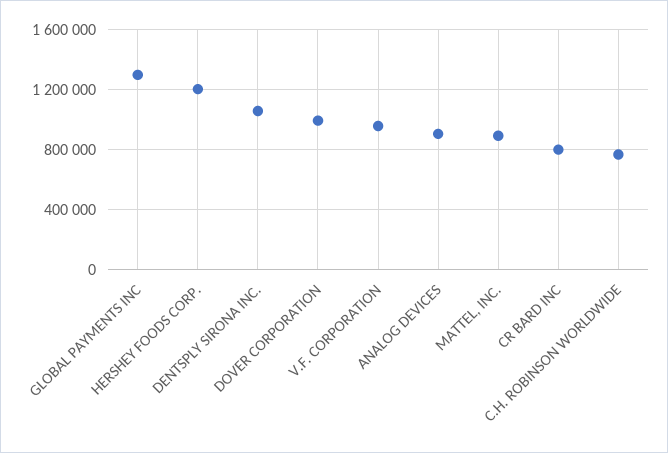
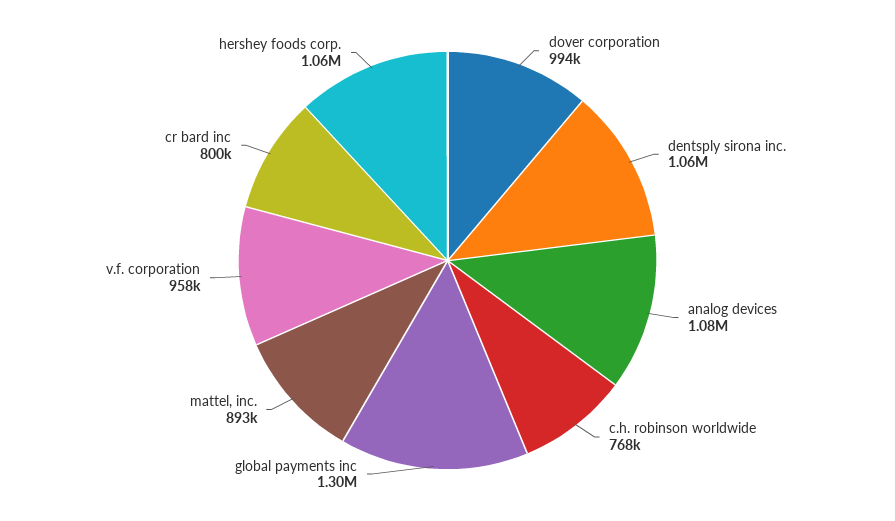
  {
    "GLOBAL PAYMENTS INC": 1300000,
-   "HERSHEY FOODS CORP.": 1200000,
+   "HERSHEY FOODS CORP.": 1060000,
    "DENTSPLY SIRONA INC.": 1060000,
    "DOVER CORPORATION": 994000,
    "V.F. CORPORATION": 958000,
-   "ANALOG DEVICES": 900000,
+   "ANALOG DEVICES": 1080000,
    "MATTEL, INC.": 893000,
    "CR BARD INC": 800000,
    "C.H. ROBINSON WORLDWIDE": 768000
  }

